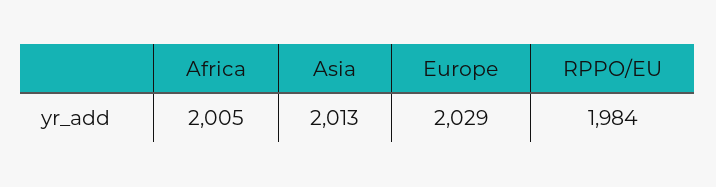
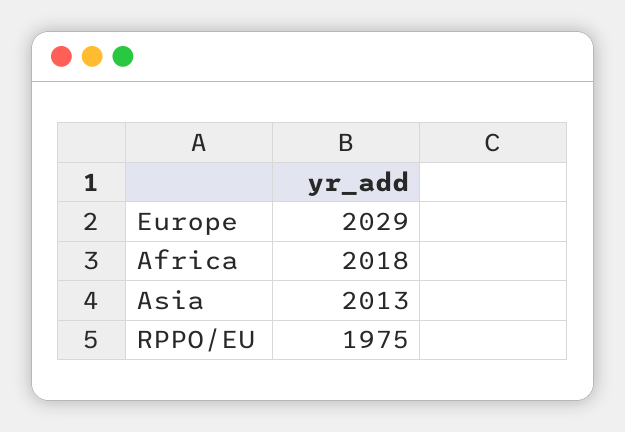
  {
-   "Africa": 2005,
+   "Africa": 2018,
    "Asia": 2013,
    "Europe": 2029,
-   "RPPO/EU": 1984
+   "RPPO/EU": 1975
  }

